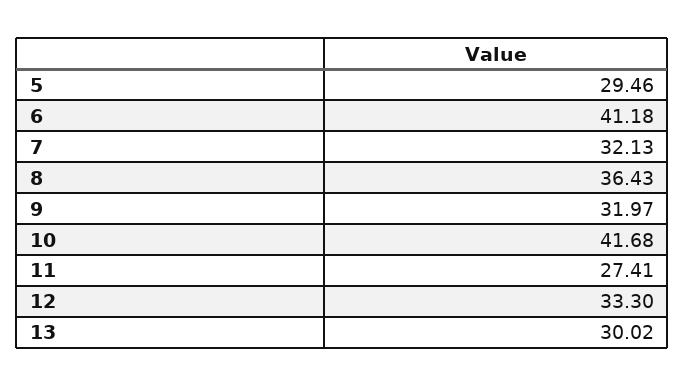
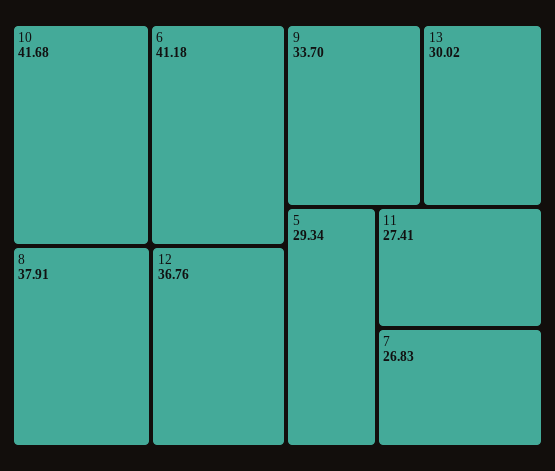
  {
-   "5": 29.46,
+   "5": 29.34,
    "6": 41.18,
-   "7": 32.13,
+   "7": 26.83,
-   "8": 36.43,
+   "8": 37.91,
-   "9": 31.97,
+   "9": 33.7,
    "10": 41.68,
    "11": 27.41,
-   "12": 33.3,
+   "12": 36.76,
    "13": 30.02
  }

